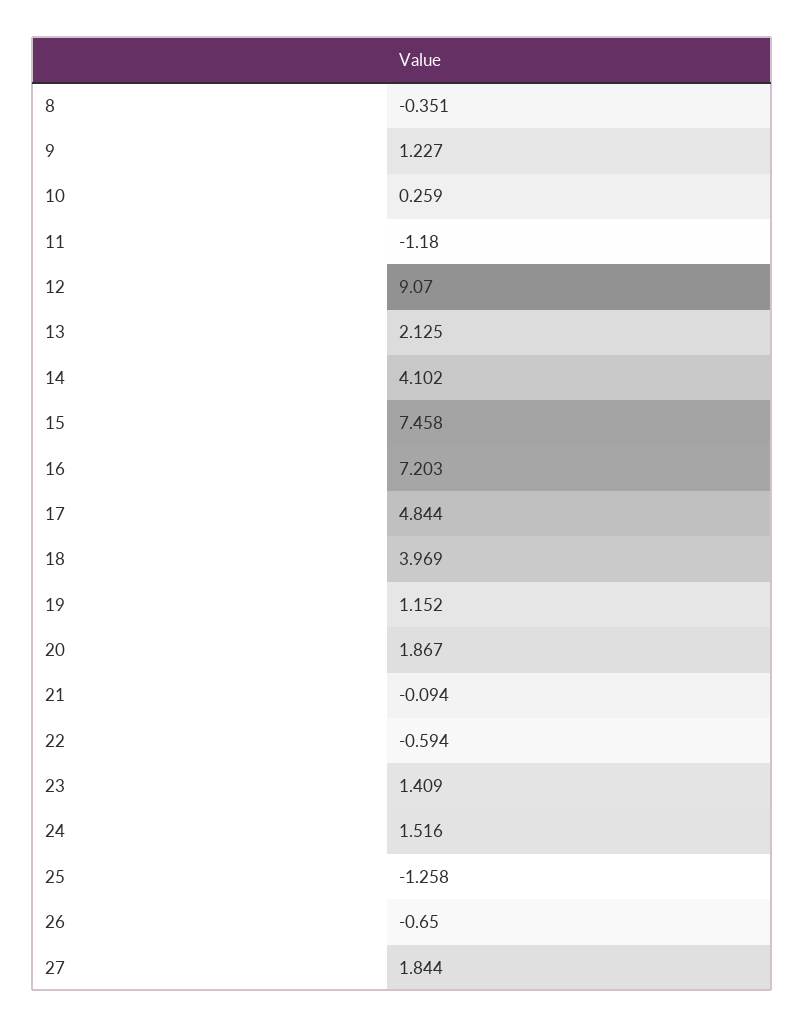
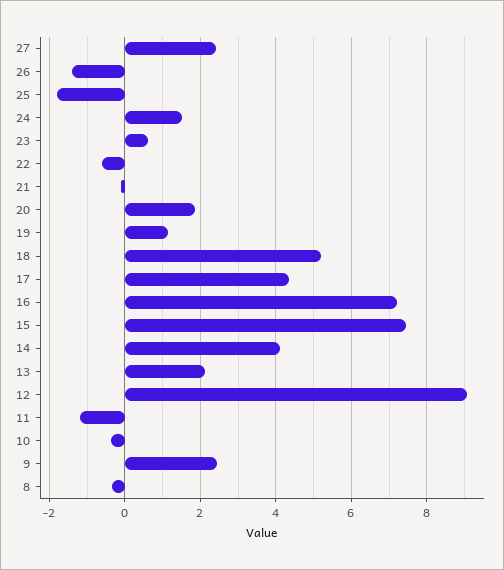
  {
    "8": -0.351,
-   "9": 1.227,
+   "9": 2.4,
-   "10": 0.259,
+   "10": -0.4,
    "11": -1.18,
    "12": 9.07,
    "13": 2.125,
    "14": 4.102,
    "15": 7.458,
    "16": 7.203,
-   "17": 4.844,
+   "17": 4.4,
-   "18": 3.969,
+   "18": 5.2,
    "19": 1.152,
    "20": 1.867,
    "21": -0.094,
    "22": -0.594,
-   "23": 1.409,
+   "23": 0.6,
    "24": 1.516,
-   "25": -1.258,
+   "25": -1.8,
-   "26": -0.65,
+   "26": -1.4,
-   "27": 1.844
+   "27": 2.4
  }

